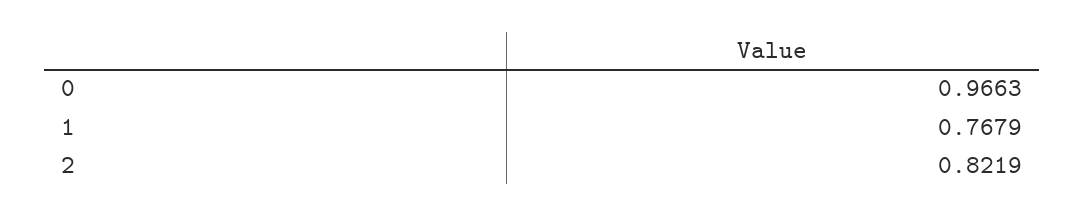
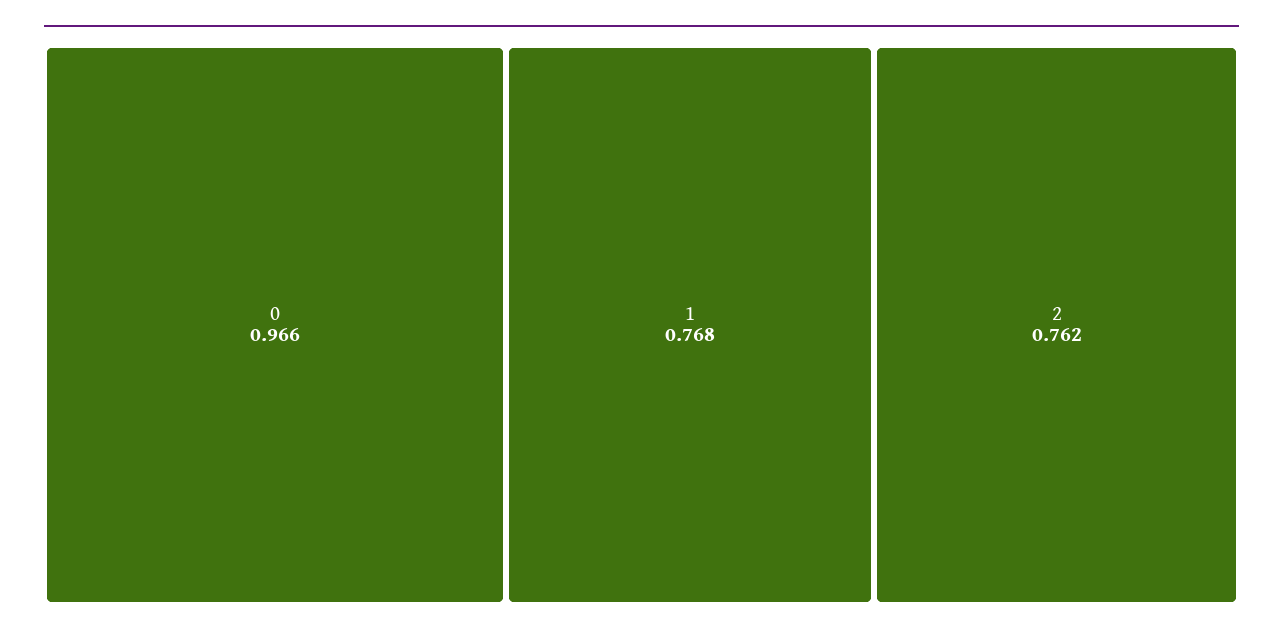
  {
    "0": 0.9663,
    "1": 0.7679,
-   "2": 0.8219
+   "2": 0.762
  }

